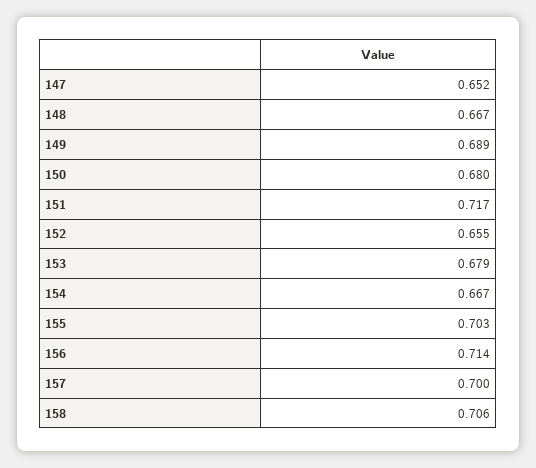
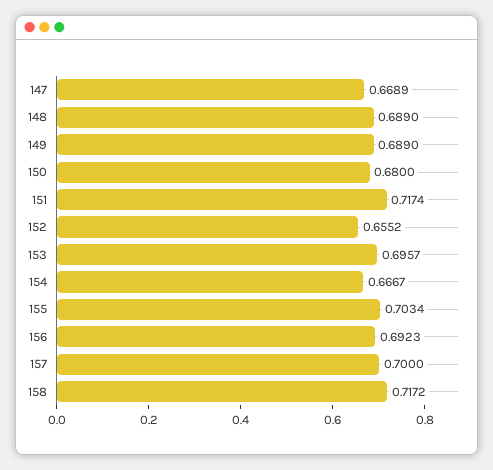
  {
-   "147": 0.652,
+   "147": 0.6689,
-   "148": 0.667,
+   "148": 0.689,
    "149": 0.689,
    "150": 0.68,
    "151": 0.7174,
    "152": 0.6552,
-   "153": 0.679,
+   "153": 0.6957,
    "154": 0.6667,
    "155": 0.7034,
-   "156": 0.714,
+   "156": 0.6923,
    "157": 0.7,
-   "158": 0.706
+   "158": 0.7172
  }

